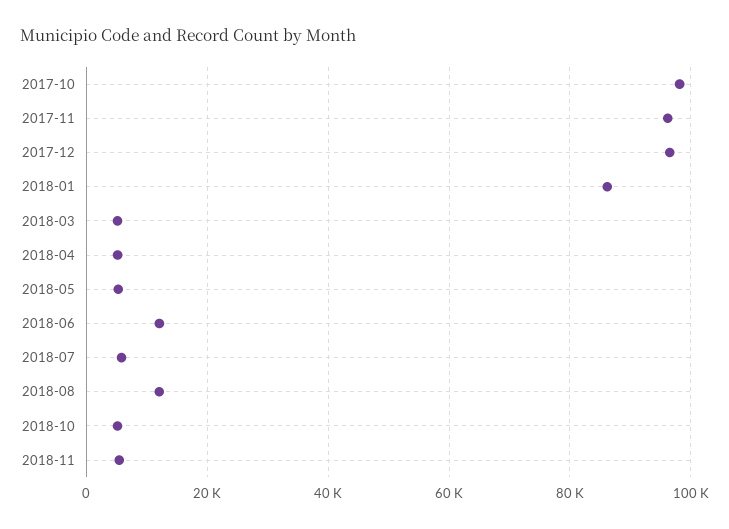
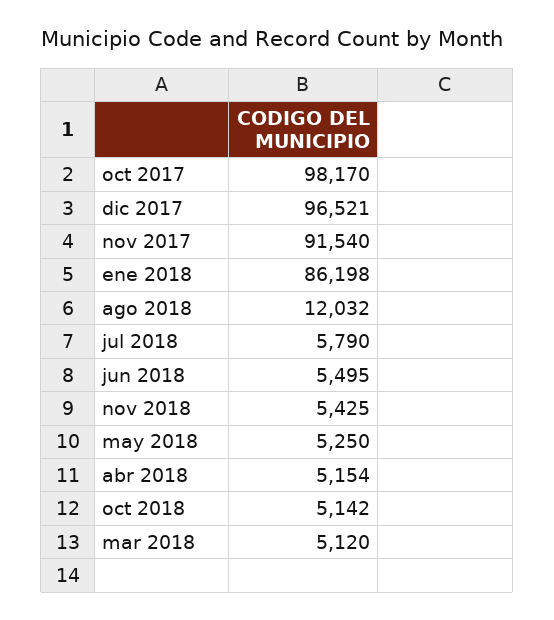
  {
    "2017-10": 98170,
-   "2017-11": 96000,
+   "2017-11": 91540,
    "2017-12": 96521,
    "2018-01": 86198,
    "2018-03": 5120,
    "2018-04": 5154,
    "2018-05": 5250,
-   "2018-06": 12000,
+   "2018-06": 5495,
    "2018-07": 5790,
    "2018-08": 12032,
    "2018-10": 5142,
    "2018-11": 5425
  }

